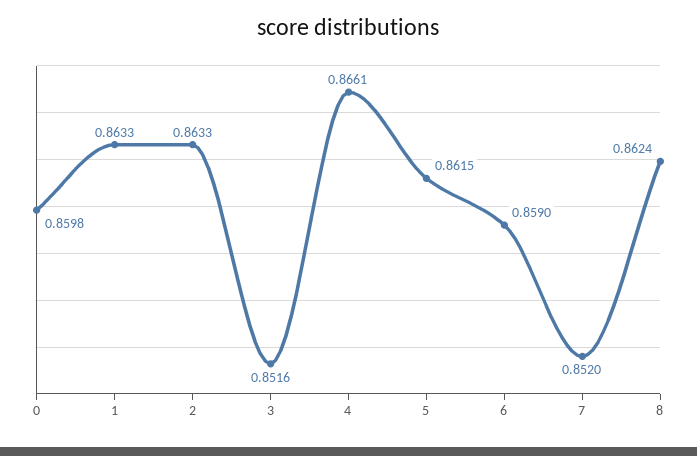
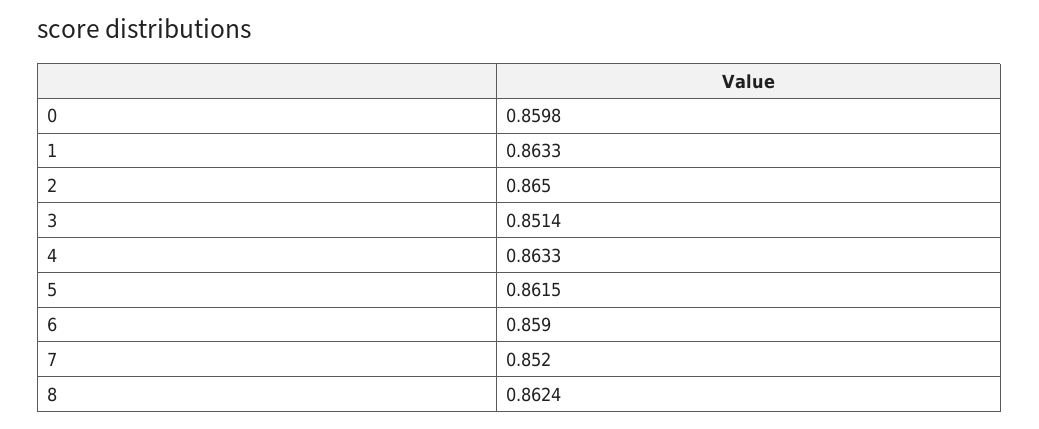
  {
    "0": 0.8598,
    "1": 0.8633,
-   "2": 0.8633,
+   "2": 0.865,
-   "3": 0.8516,
+   "3": 0.8514,
-   "4": 0.8661,
+   "4": 0.8633,
    "5": 0.8615,
    "6": 0.859,
    "7": 0.852,
    "8": 0.8624
  }

